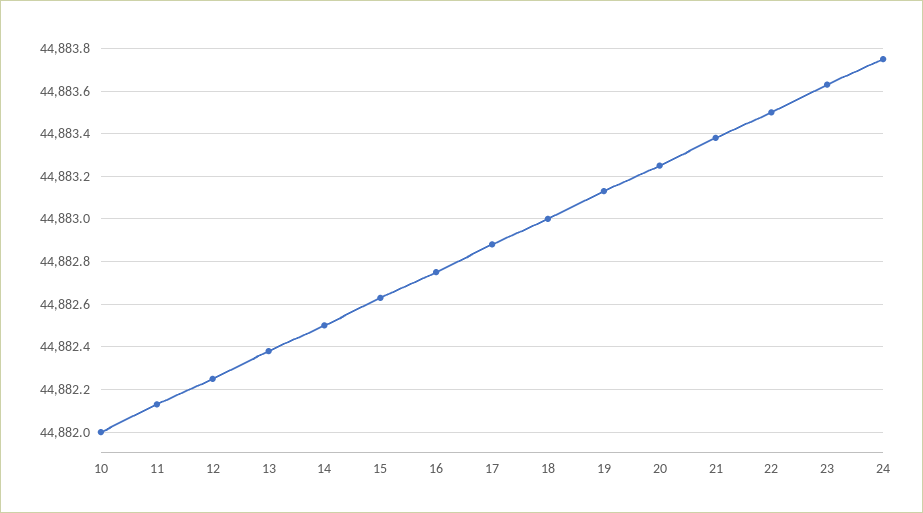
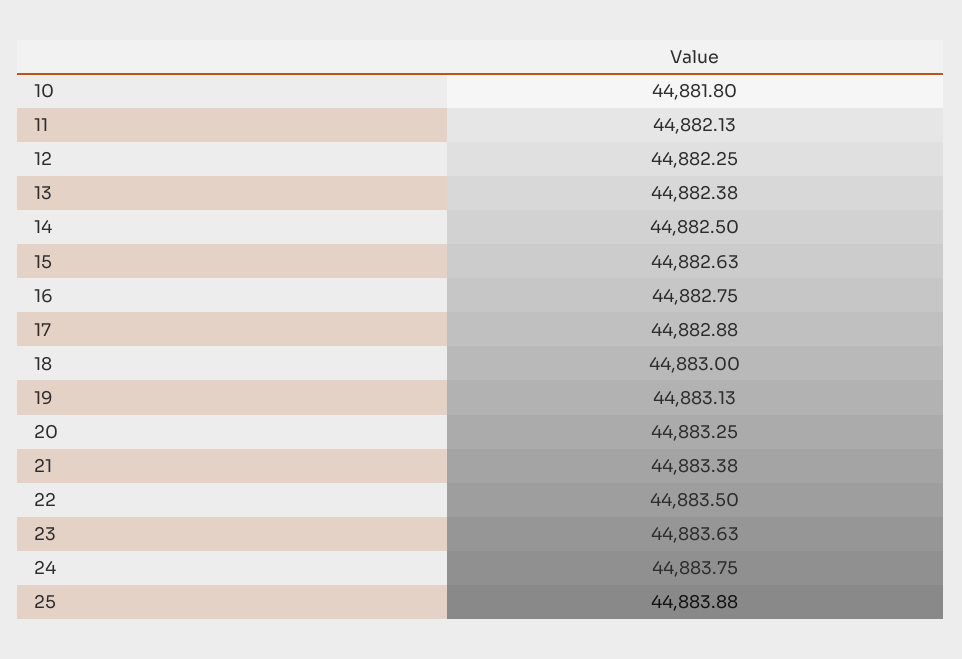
  {
-   "10": 44882,
+   "10": 44881.8,
    "11": 44882.13,
    "12": 44882.25,
    "13": 44882.38,
    "14": 44882.5,
    "15": 44882.63,
    "16": 44882.75,
    "17": 44882.88,
    "18": 44883,
    "19": 44883.13,
    "20": 44883.25,
    "21": 44883.38,
    "22": 44883.5,
    "23": 44883.63,
-   "24": 44883.75
+   "24": 44883.75,
+   "25": 44883.88
  }

